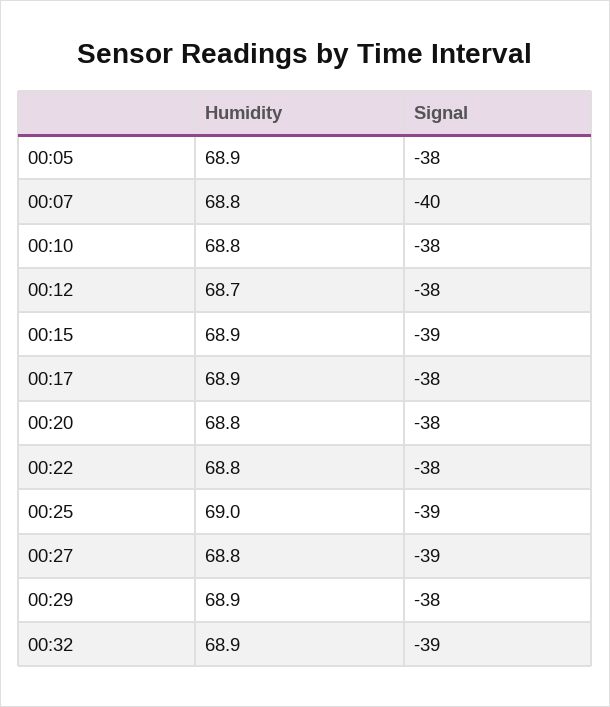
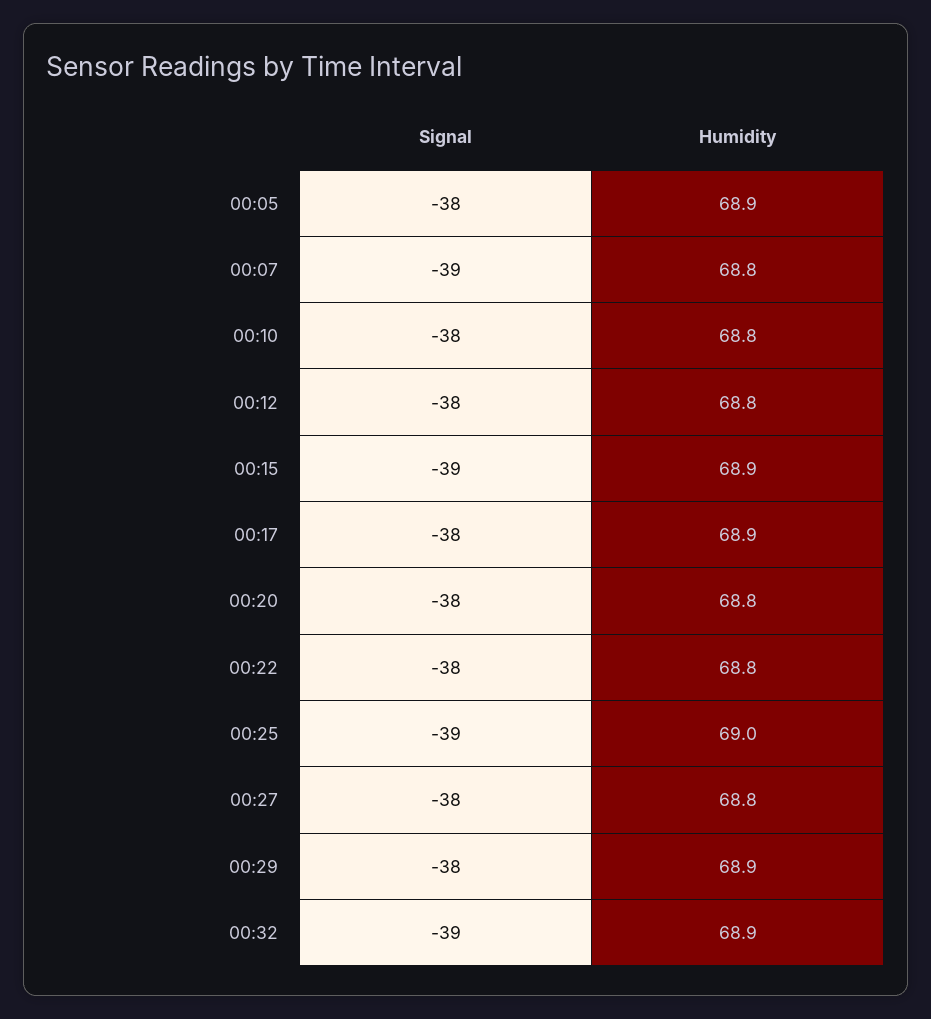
  {
    "Humidity": {
      "00:05": 68.9,
      "00:07": 68.8,
      "00:10": 68.8,
-     "00:12": 68.7,
+     "00:12": 68.8,
      "00:15": 68.9,
      "00:17": 68.9,
      "00:20": 68.8,
      "00:22": 68.8,
      "00:25": 69,
      "00:27": 68.8,
      "00:29": 68.9,
      "00:32": 68.9
    },
    "Signal": {
      "00:05": -38,
-     "00:07": -40,
+     "00:07": -39,
      "00:10": -38,
      "00:12": -38,
      "00:15": -39,
      "00:17": -38,
      "00:20": -38,
      "00:22": -38,
      "00:25": -39,
-     "00:27": -39,
+     "00:27": -38,
      "00:29": -38,
      "00:32": -39
    }
  }

